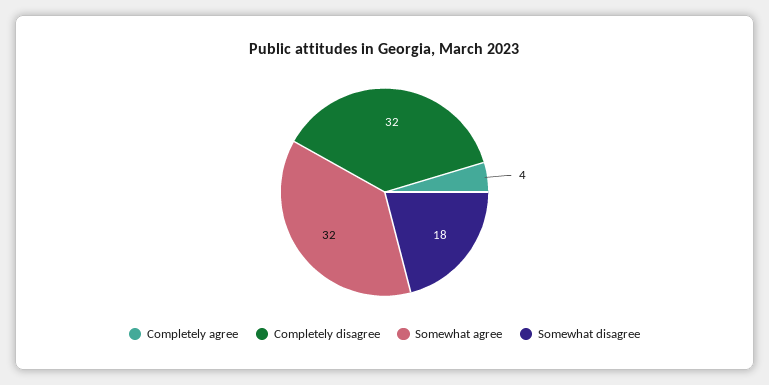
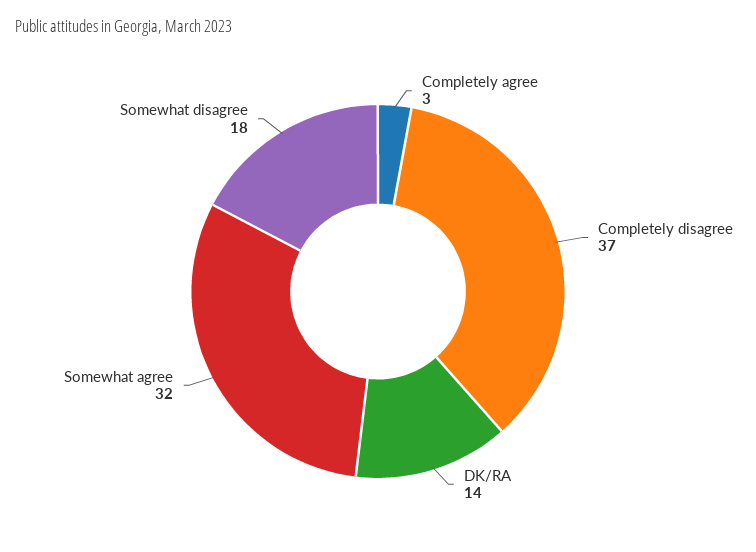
  {
-   "Completely agree": 4,
+   "Completely agree": 3,
-   "Completely disagree": 32,
+   "Completely disagree": 37,
    "Somewhat agree": 32,
-   "Somewhat disagree": 18
+   "Somewhat disagree": 18,
+   "DK/RA": 14
  }

